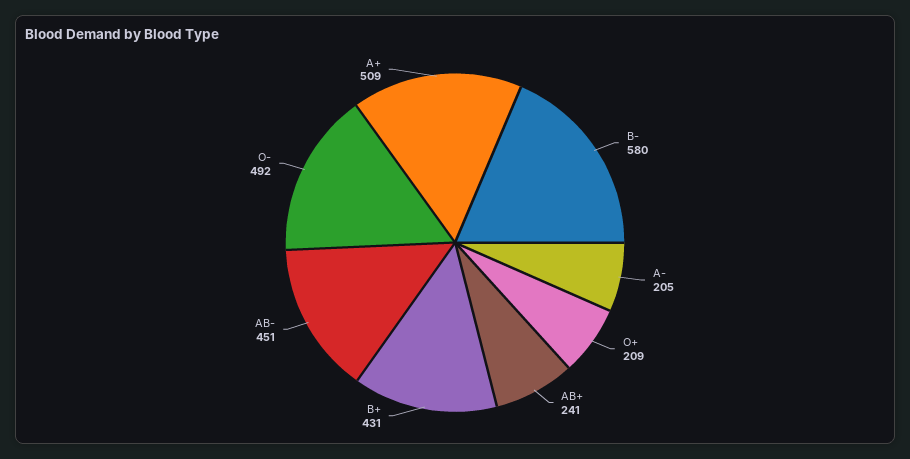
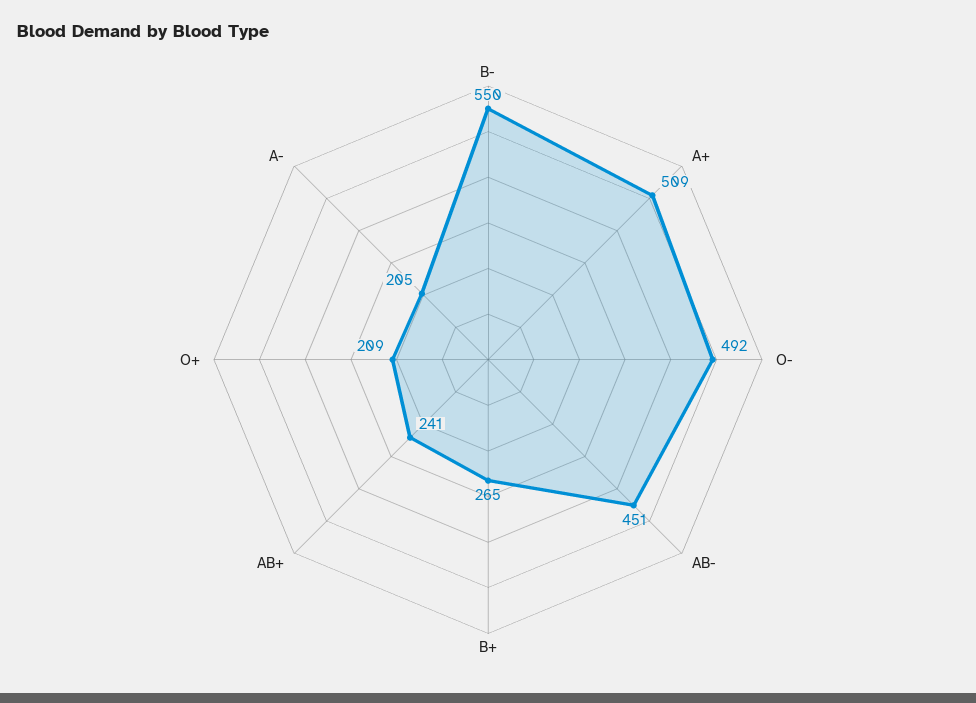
  {
-   "B-": 580,
+   "B-": 550,
    "A-": 205,
    "O+": 209,
    "AB+": 241,
-   "B+": 431,
+   "B+": 265,
    "AB-": 451,
    "O-": 492,
    "A+": 509
  }

